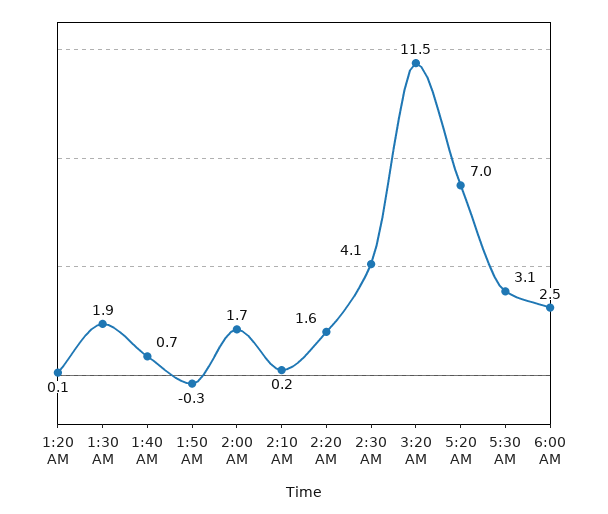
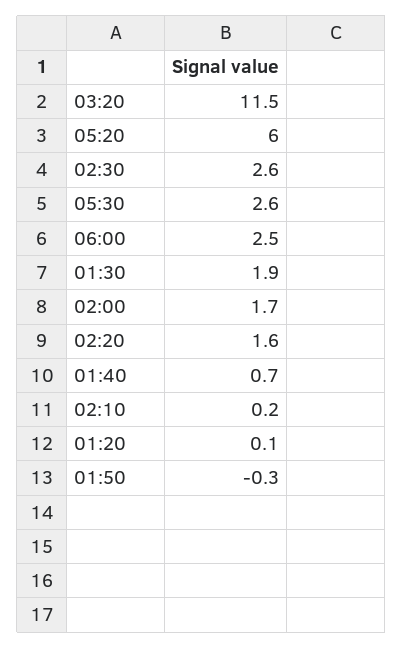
  {
    "1:20 AM": 0.1,
    "1:30 AM": 1.9,
    "1:40 AM": 0.7,
    "1:50 AM": -0.3,
    "2:00 AM": 1.7,
    "2:10 AM": 0.2,
    "2:20 AM": 1.6,
-   "2:30 AM": 4.1,
+   "2:30 AM": 2.6,
    "3:20 AM": 11.5,
-   "5:20 AM": 7,
+   "5:20 AM": 6,
-   "5:30 AM": 3.1,
+   "5:30 AM": 2.6,
    "6:00 AM": 2.5
  }

